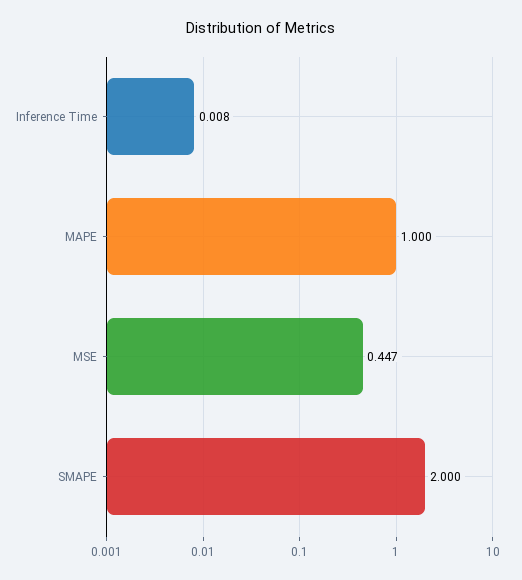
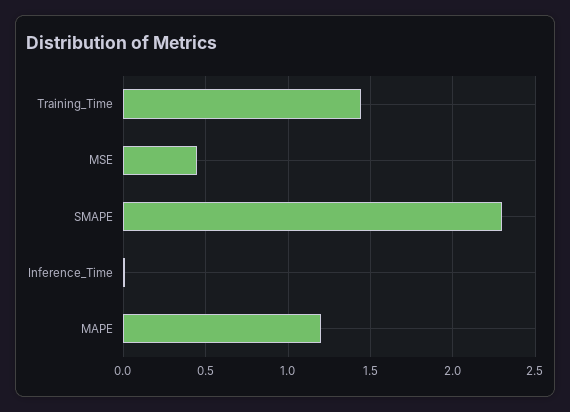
  {
    "Inference Time": 0.008,
-   "MAPE": 1,
+   "MAPE": 1.2,
    "MSE": 0.447,
-   "SMAPE": 2
+   "SMAPE": 2.3,
+   "Training_Time": 1.45
  }

